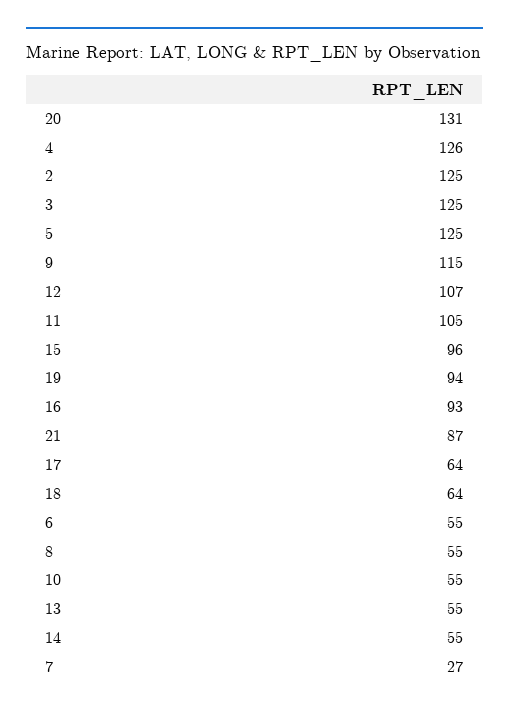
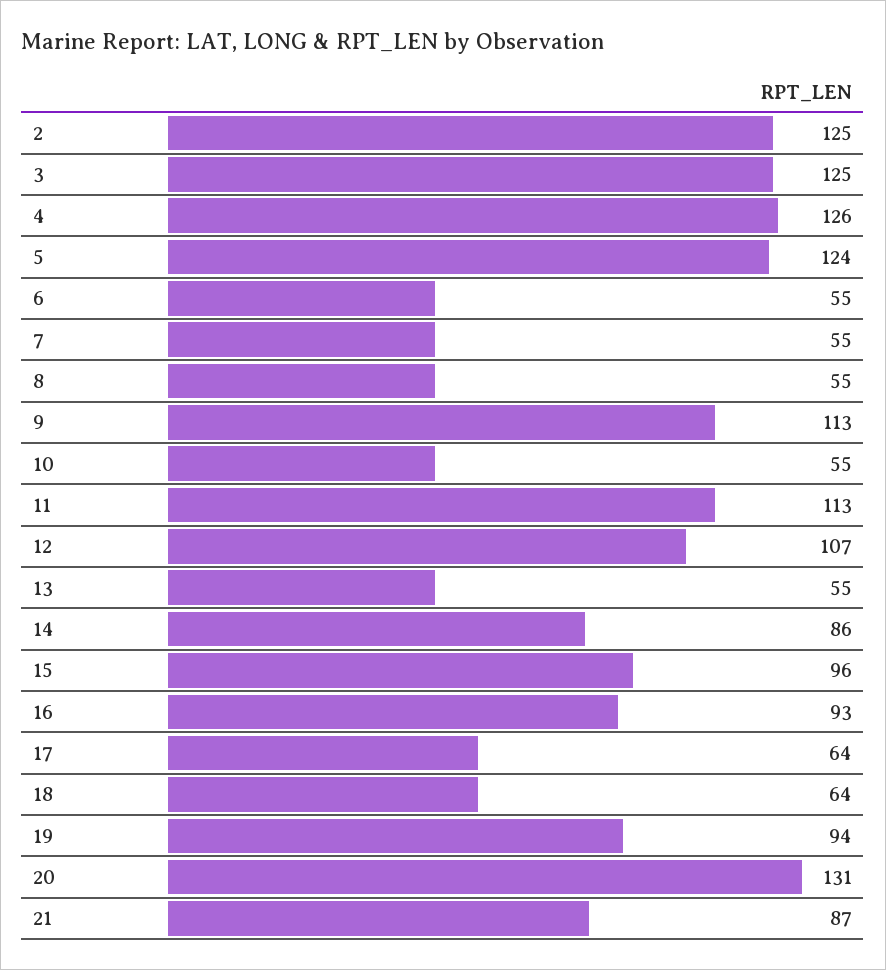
  {
    "20": 131,
    "4": 126,
    "2": 125,
    "3": 125,
-   "5": 125,
+   "5": 124,
-   "9": 115,
+   "9": 113,
    "12": 107,
-   "11": 105,
+   "11": 113,
    "15": 96,
    "19": 94,
    "16": 93,
    "21": 87,
    "17": 64,
    "18": 64,
    "6": 55,
    "8": 55,
    "10": 55,
    "13": 55,
-   "14": 55,
+   "14": 86,
-   "7": 27
+   "7": 55
  }

